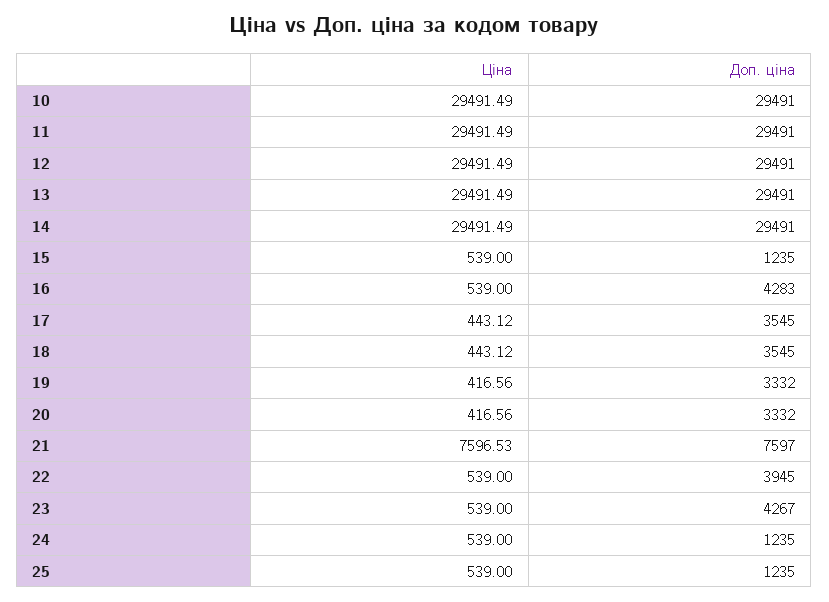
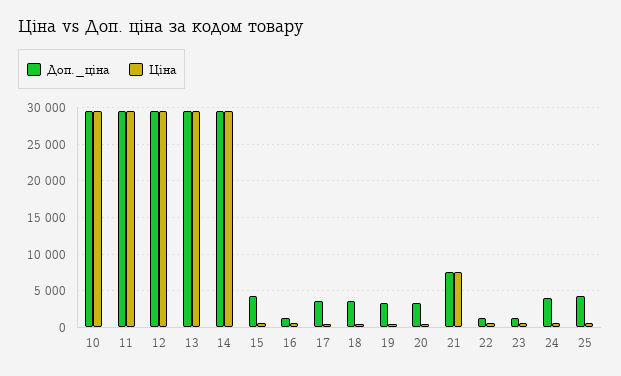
  {
    "Ціна": {
      "10": 29491.49,
      "11": 29491.49,
      "12": 29491.49,
      "13": 29491.49,
      "14": 29491.49,
      "15": 539,
      "16": 539,
      "17": 443.12,
      "18": 443.12,
      "19": 416.56,
      "20": 416.56,
      "21": 7596.53,
      "22": 539,
      "23": 539,
      "24": 539,
      "25": 539
    },
    "Доп. ціна": {
      "10": 29491,
      "11": 29491,
      "12": 29491,
      "13": 29491,
      "14": 29491,
-     "15": 1235,
+     "15": 4000,
-     "16": 4283,
+     "16": 1000,
      "17": 3545,
      "18": 3545,
      "19": 3332,
      "20": 3332,
      "21": 7597,
-     "22": 3945,
+     "22": 1000,
-     "23": 4267,
+     "23": 1000,
-     "24": 1235,
+     "24": 4000,
-     "25": 1235
+     "25": 4000
    }
  }

